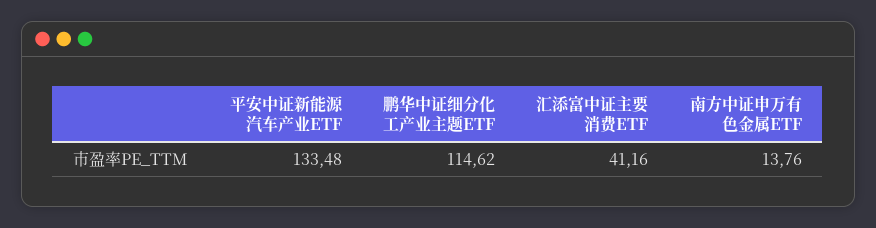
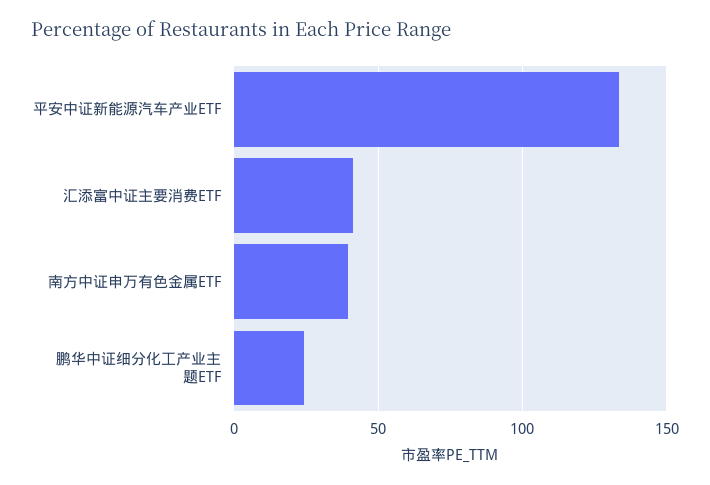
  {
    "平安中证新能源汽车产业ETF": 133.48,
-   "鹏华中证细分化工产业主题ETF": 114.62,
+   "鹏华中证细分化工产业主题ETF": 25,
    "汇添富中证主要消费ETF": 41.16,
-   "南方中证申万有色金属ETF": 13.76
+   "南方中证申万有色金属ETF": 40
  }

